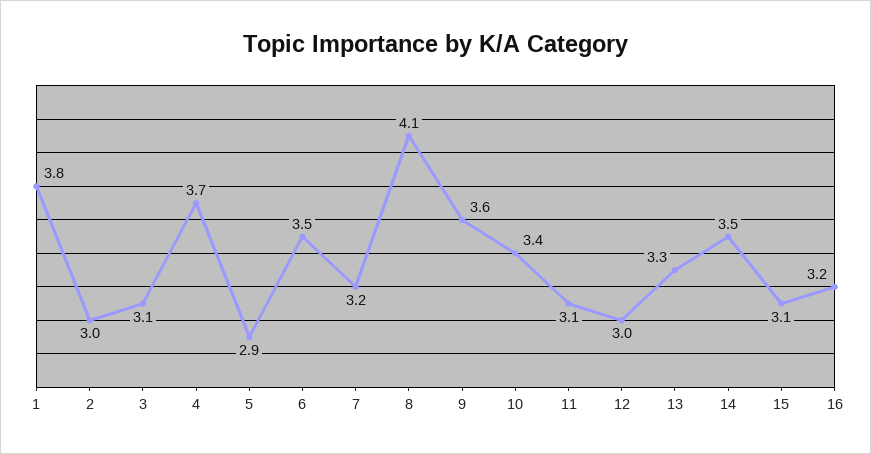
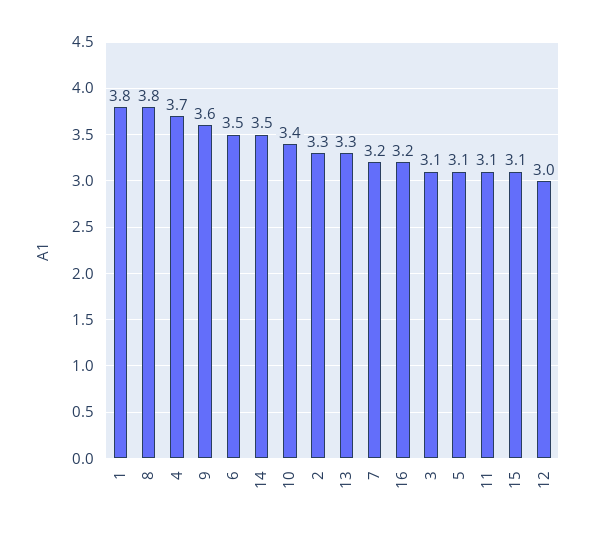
  {
    "1": 3.8,
-   "2": 3,
+   "2": 3.3,
    "3": 3.1,
    "4": 3.7,
-   "5": 2.9,
+   "5": 3.1,
    "6": 3.5,
    "7": 3.2,
-   "8": 4.1,
+   "8": 3.8,
    "9": 3.6,
    "10": 3.4,
    "11": 3.1,
    "12": 3,
    "13": 3.3,
    "14": 3.5,
    "15": 3.1,
    "16": 3.2
  }

